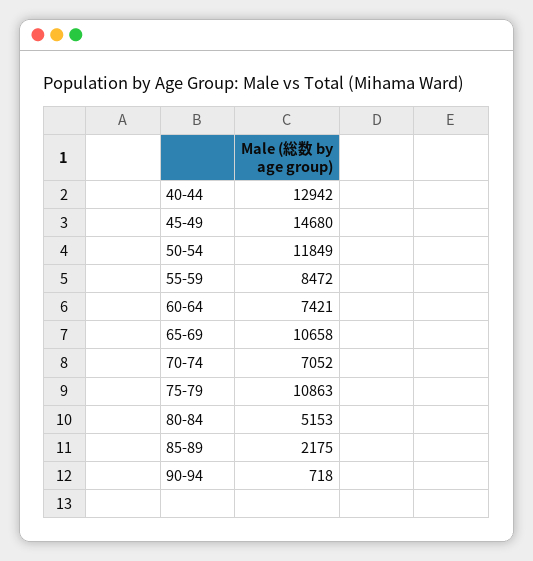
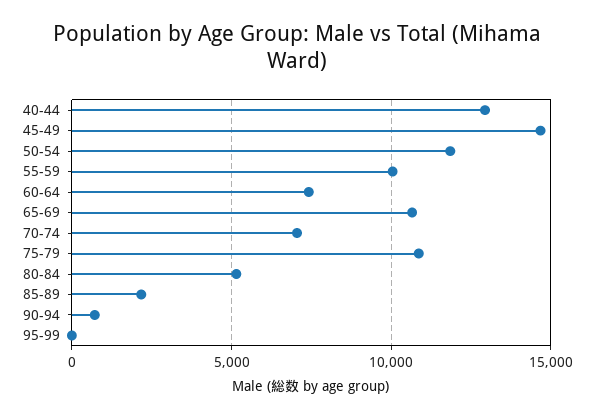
  {
    "40-44": 12942,
    "45-49": 14680,
    "50-54": 11849,
-   "55-59": 8472,
+   "55-59": 10000,
    "60-64": 7421,
    "65-69": 10658,
    "70-74": 7052,
    "75-79": 10863,
    "80-84": 5153,
    "85-89": 2175,
-   "90-94": 718
+   "90-94": 718,
+   "95-99": 0
  }

